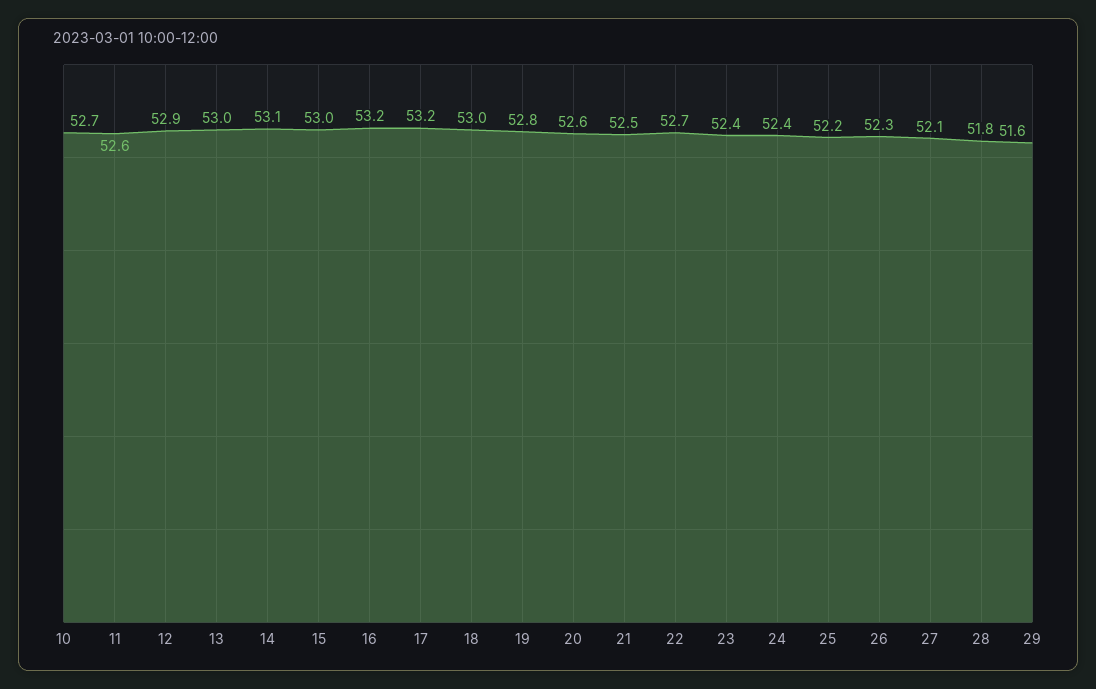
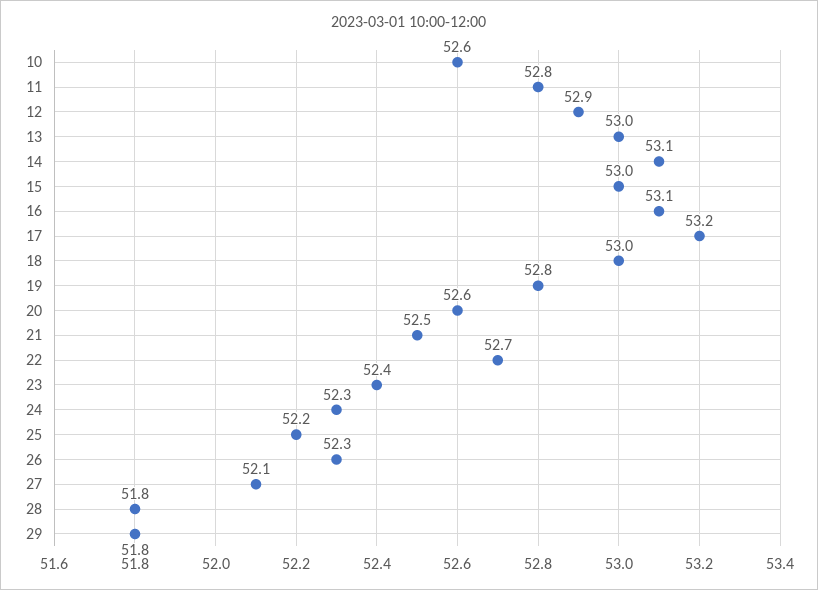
  {
-   "10": 52.7,
+   "10": 52.6,
-   "11": 52.6,
+   "11": 52.8,
    "12": 52.9,
    "13": 53,
    "14": 53.1,
    "15": 53,
-   "16": 53.2,
+   "16": 53.1,
    "17": 53.2,
    "18": 53,
    "19": 52.8,
    "20": 52.6,
    "21": 52.5,
    "22": 52.7,
    "23": 52.4,
-   "24": 52.4,
+   "24": 52.3,
    "25": 52.2,
    "26": 52.3,
    "27": 52.1,
    "28": 51.8,
-   "29": 51.6
+   "29": 51.8
  }

